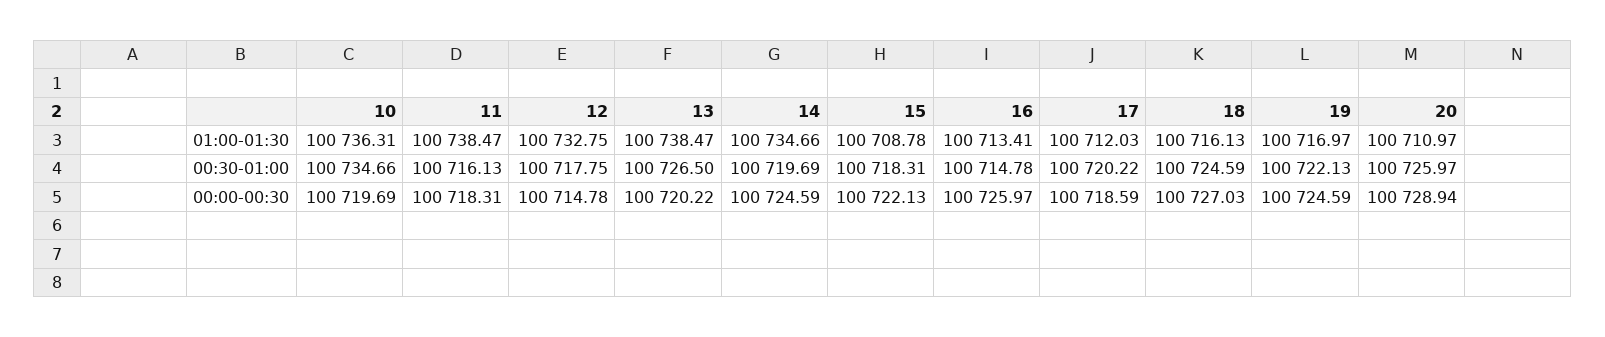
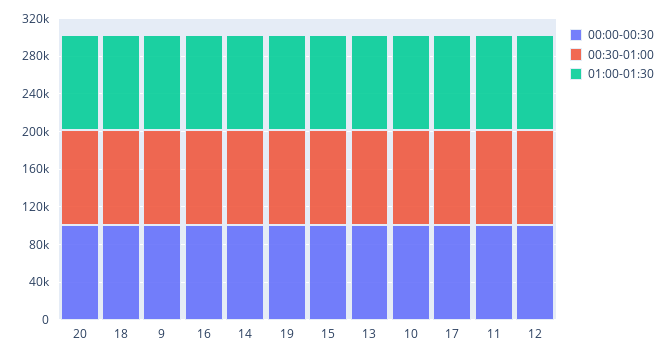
  {
    "01:00-01:30": {
      "10": 100736.31,
      "11": 100738.47,
      "12": 100732.75,
      "13": 100738.47,
      "14": 100734.66,
      "15": 100708.78,
      "16": 100713.41,
      "17": 100712.03,
      "18": 100716.13,
      "19": 100716.97,
-     "20": 100710.97
+     "20": 100710.97,
+     "9": 100000
    },
    "00:30-01:00": {
      "10": 100734.66,
      "11": 100716.13,
      "12": 100717.75,
      "13": 100726.5,
      "14": 100719.69,
      "15": 100718.31,
      "16": 100714.78,
      "17": 100720.22,
      "18": 100724.59,
      "19": 100722.13,
-     "20": 100725.97
+     "20": 100725.97,
+     "9": 100000
    },
    "00:00-00:30": {
      "10": 100719.69,
      "11": 100718.31,
      "12": 100714.78,
      "13": 100720.22,
      "14": 100724.59,
      "15": 100722.13,
      "16": 100725.97,
      "17": 100718.59,
      "18": 100727.03,
      "19": 100724.59,
-     "20": 100728.94
+     "20": 100728.94,
+     "9": 100000
    }
  }

